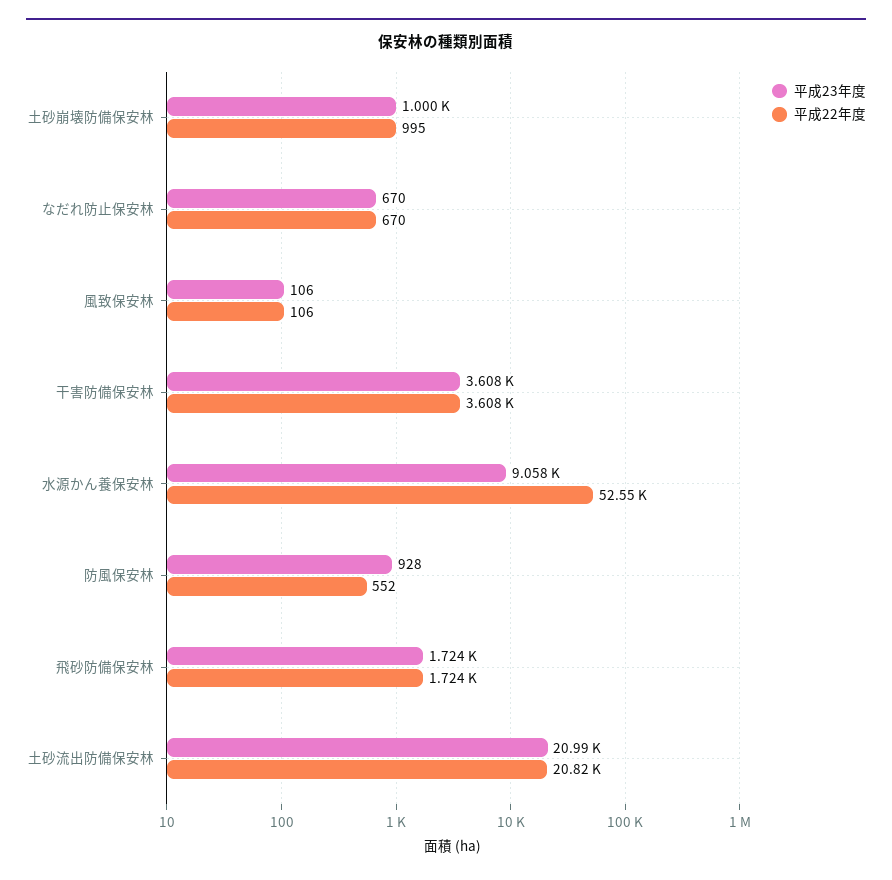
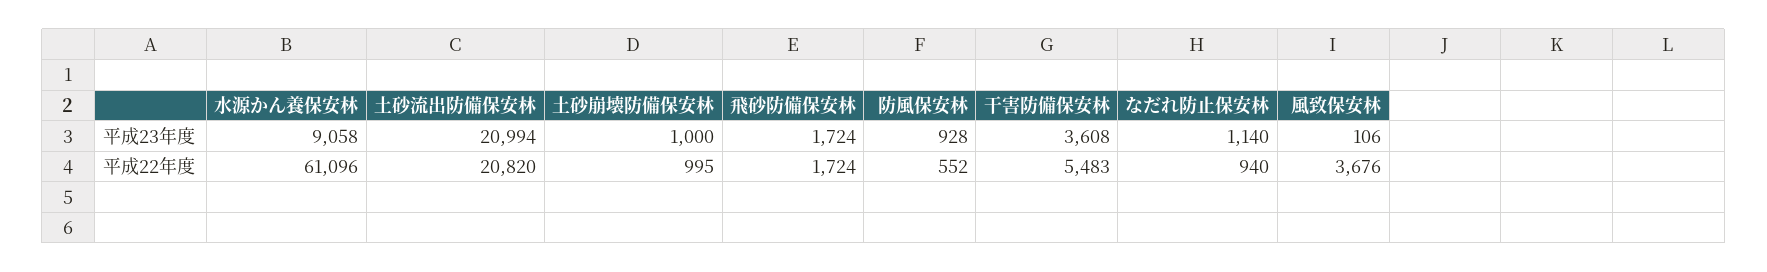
  {
    "平成23年度": {
      "土砂崩壊防備保安林": 1000,
-     "なだれ防止保安林": 670,
+     "なだれ防止保安林": 1140,
      "風致保安林": 106,
      "干害防備保安林": 3608,
      "水源かん養保安林": 9058,
      "防風保安林": 928,
      "飛砂防備保安林": 1724,
      "土砂流出防備保安林": 20994
    },
    "平成22年度": {
      "土砂崩壊防備保安林": 995,
-     "なだれ防止保安林": 670,
+     "なだれ防止保安林": 940,
-     "風致保安林": 106,
+     "風致保安林": 3676,
-     "干害防備保安林": 3608,
+     "干害防備保安林": 5483,
-     "水源かん養保安林": 52550,
+     "水源かん養保安林": 61096,
      "防風保安林": 552,
      "飛砂防備保安林": 1724,
      "土砂流出防備保安林": 20820
    }
  }

